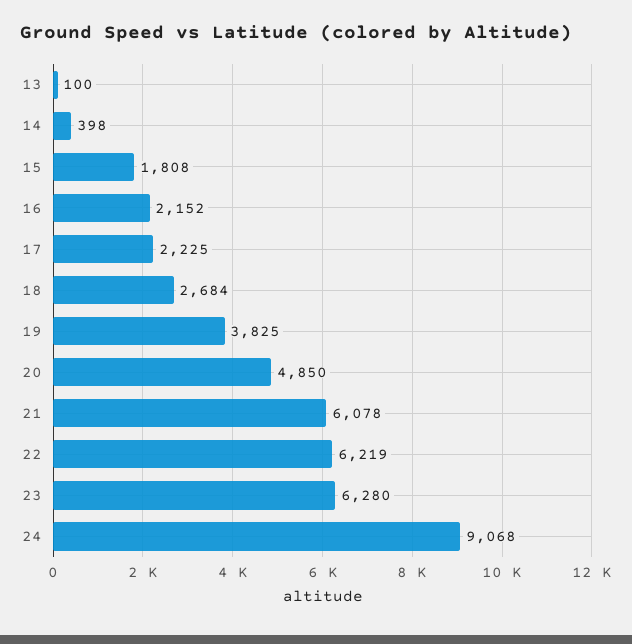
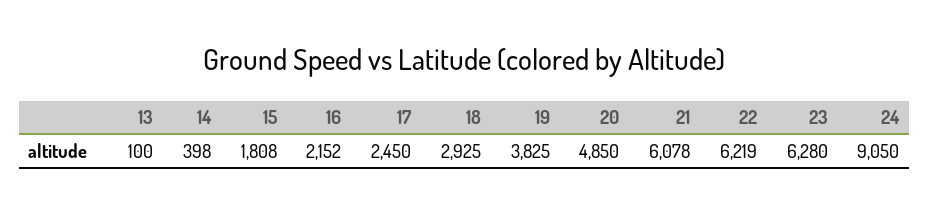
  {
    "13": 100,
    "14": 398,
    "15": 1808,
    "16": 2152,
-   "17": 2225,
+   "17": 2450,
-   "18": 2684,
+   "18": 2925,
    "19": 3825,
    "20": 4850,
    "21": 6078,
    "22": 6219,
    "23": 6280,
-   "24": 9068
+   "24": 9050
  }

